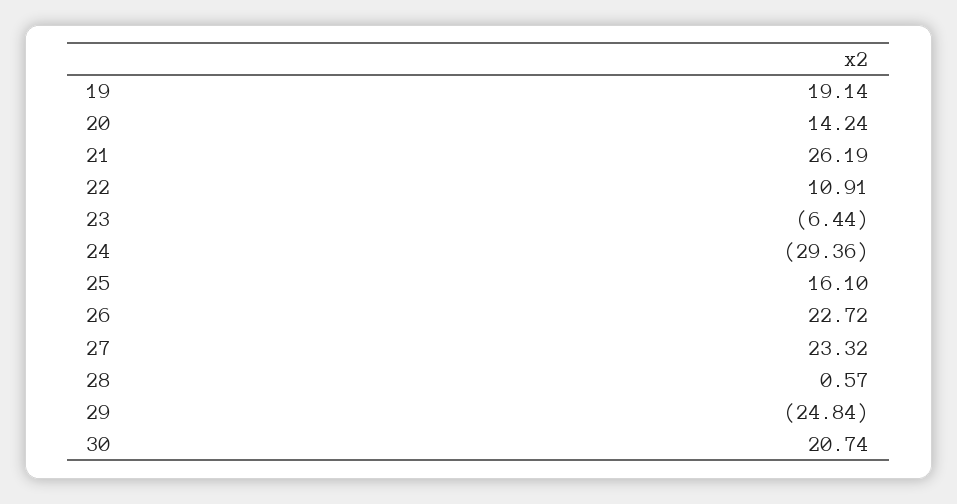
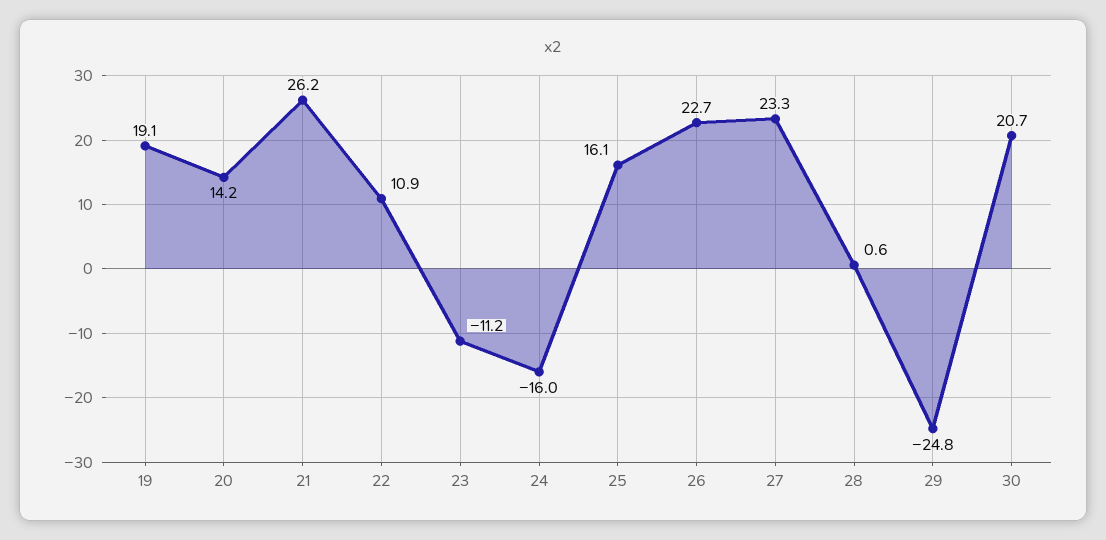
  {
    "19": 19.14,
    "20": 14.24,
    "21": 26.19,
    "22": 10.91,
-   "23": -6.44,
+   "23": -11.2,
-   "24": -29.36,
+   "24": -16,
    "25": 16.1,
    "26": 22.72,
    "27": 23.32,
    "28": 0.57,
    "29": -24.84,
    "30": 20.74
  }

